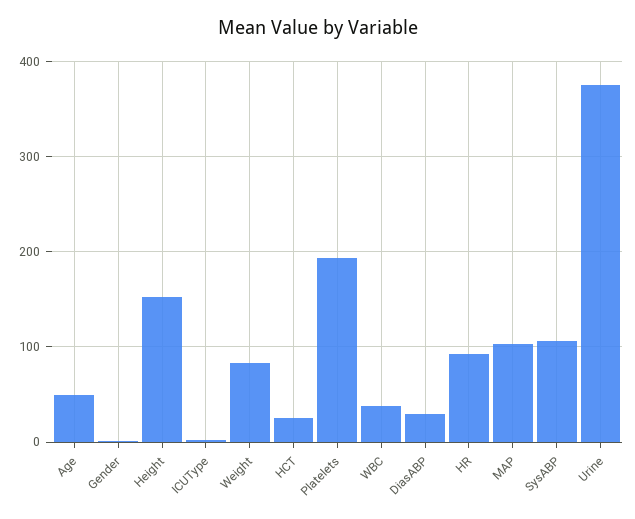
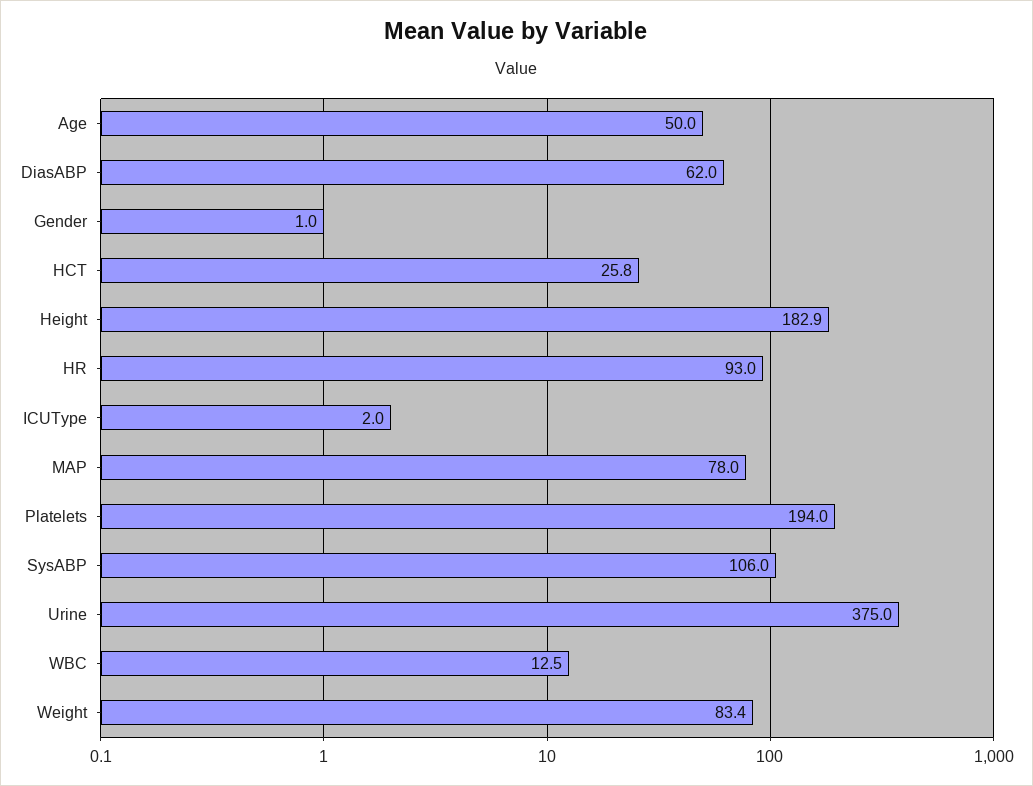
  {
    "Age": 50,
    "Gender": 1,
-   "Height": 150,
+   "Height": 182.9,
    "ICUType": 2,
    "Weight": 83.4,
    "HCT": 25.8,
    "Platelets": 194,
-   "WBC": 40,
+   "WBC": 12.5,
-   "DiasABP": 30,
+   "DiasABP": 62,
    "HR": 93,
-   "MAP": 100,
+   "MAP": 78,
    "SysABP": 106,
    "Urine": 375
  }

